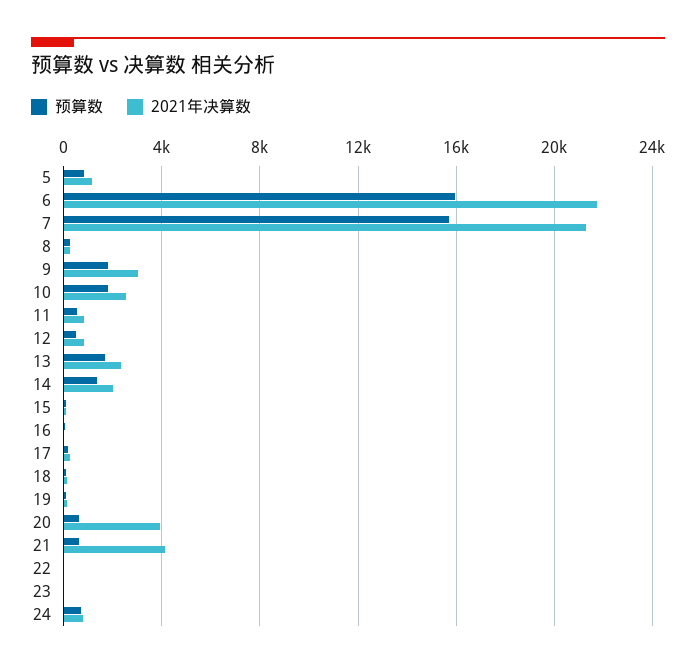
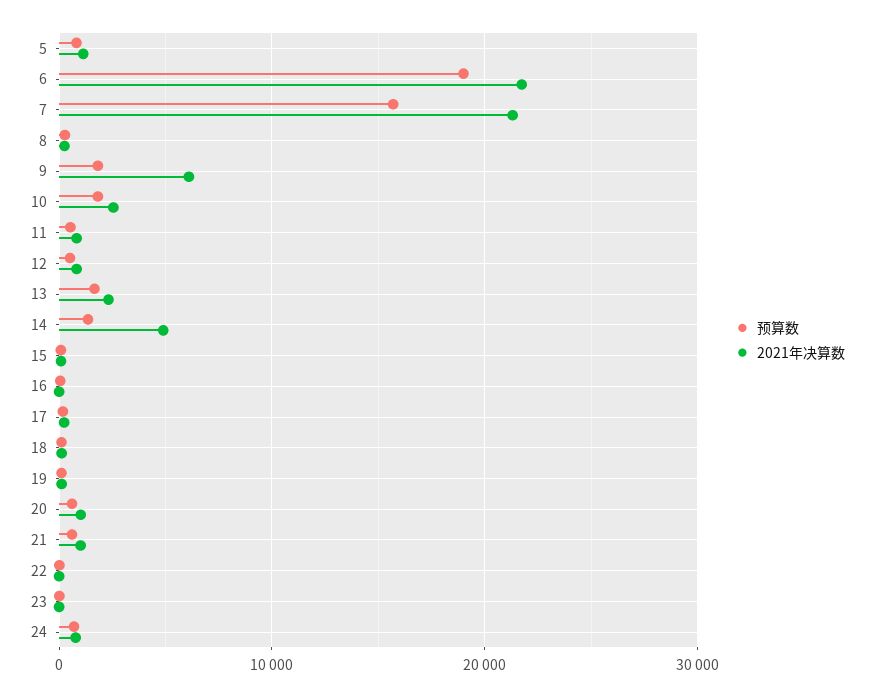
  {
    "预算数": {
      "5": 1000,
-     "6": 16000,
+     "6": 19000,
      "7": 15500,
      "8": 500,
      "9": 2000,
      "10": 2000,
      "11": 500,
      "12": 500,
      "13": 1500,
      "14": 1500,
      "15": 0,
      "16": 0,
      "17": 0,
      "18": 0,
      "19": 0,
      "20": 500,
      "21": 500,
      "22": 0,
      "23": 0,
      "24": 500
    },
    "2021年决算数": {
      "5": 1000,
      "6": 21500,
      "7": 21500,
      "8": 500,
-     "9": 3000,
+     "9": 6000,
      "10": 2500,
      "11": 1000,
      "12": 1000,
      "13": 2500,
-     "14": 2000,
+     "14": 5000,
      "15": 0,
      "16": 0,
      "17": 0,
      "18": 0,
      "19": 0,
-     "20": 4000,
+     "20": 1000,
-     "21": 4000,
+     "21": 1000,
      "22": 0,
      "23": 0,
      "24": 1000
    }
  }

